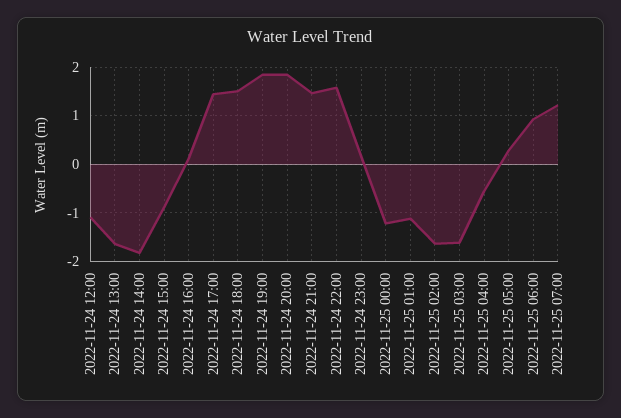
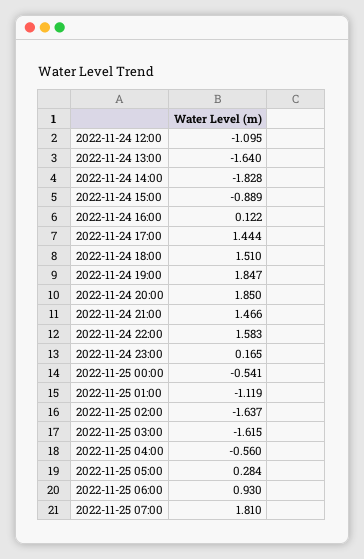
  {
    "2022-11-24 12:00": -1.095,
    "2022-11-24 13:00": -1.64,
    "2022-11-24 14:00": -1.828,
    "2022-11-24 15:00": -0.889,
    "2022-11-24 16:00": 0.122,
    "2022-11-24 17:00": 1.444,
    "2022-11-24 18:00": 1.51,
    "2022-11-24 19:00": 1.847,
    "2022-11-24 20:00": 1.85,
    "2022-11-24 21:00": 1.466,
    "2022-11-24 22:00": 1.583,
    "2022-11-24 23:00": 0.165,
-   "2022-11-25 00:00": -1.2,
+   "2022-11-25 00:00": -0.541,
    "2022-11-25 01:00": -1.119,
    "2022-11-25 02:00": -1.637,
    "2022-11-25 03:00": -1.615,
    "2022-11-25 04:00": -0.56,
    "2022-11-25 05:00": 0.284,
    "2022-11-25 06:00": 0.93,
-   "2022-11-25 07:00": 1.2
+   "2022-11-25 07:00": 1.81
  }

